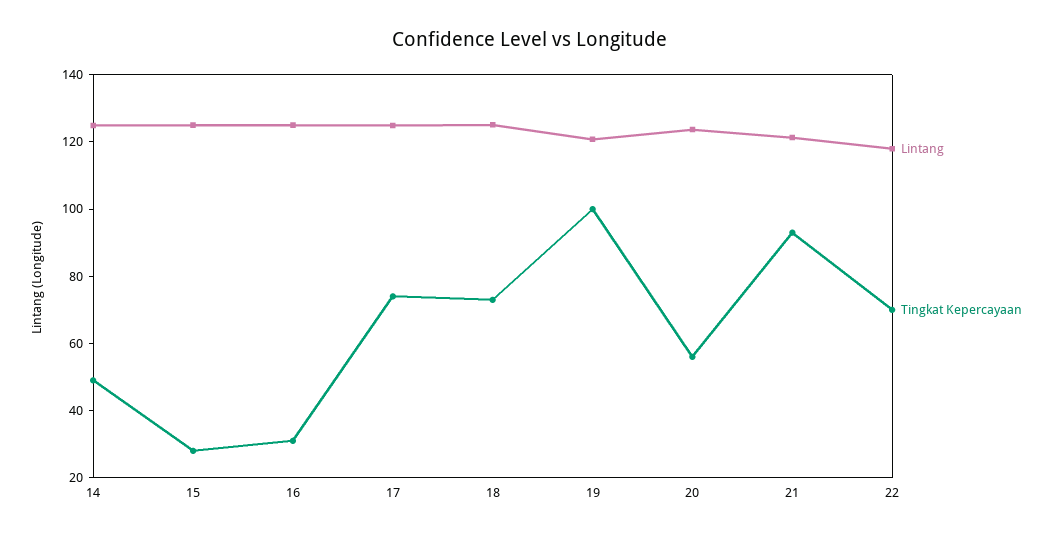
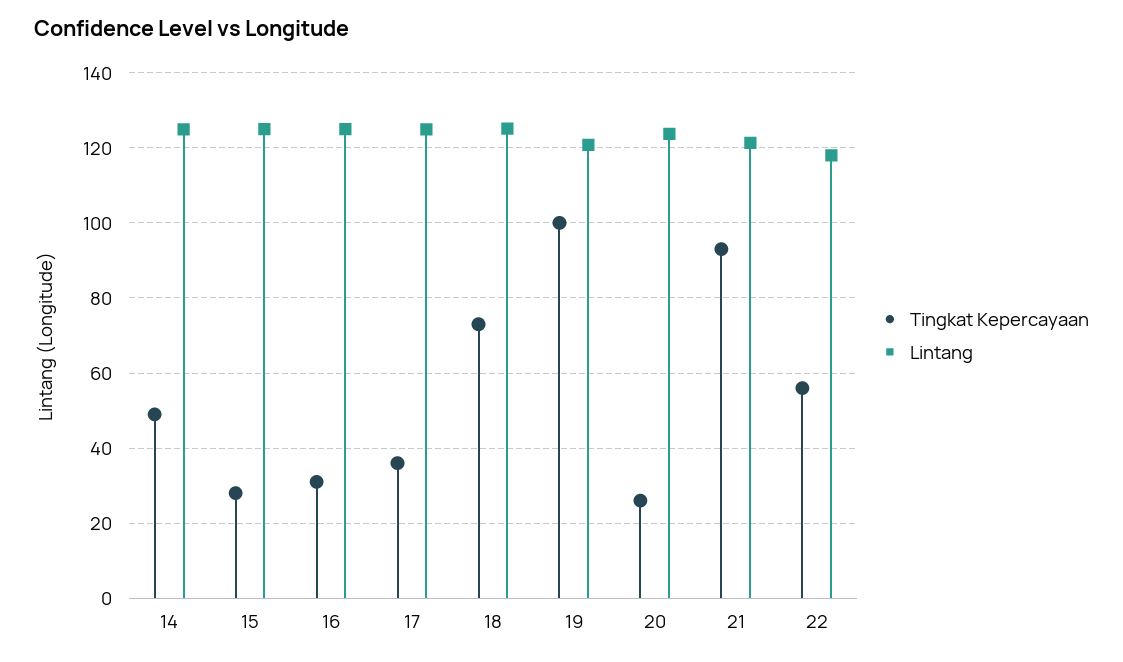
  {
    "Lintang": {
      "14": 124,
      "15": 126,
      "16": 126,
      "17": 124,
      "18": 126,
      "19": 120,
      "20": 124,
      "21": 122,
      "22": 118
    },
    "Tingkat Kepercayaan": {
      "14": 50,
      "15": 28,
      "16": 32,
-     "17": 75,
+     "17": 36,
      "18": 74,
      "19": 100,
-     "20": 55,
+     "20": 26,
      "21": 94,
-     "22": 70
+     "22": 56
    }
  }

